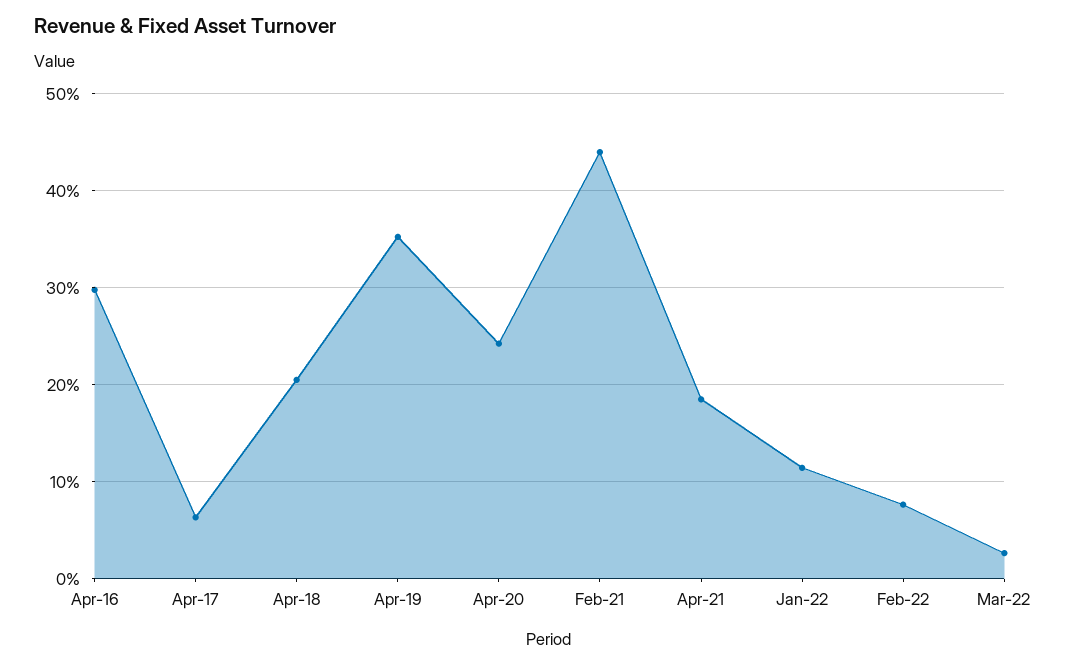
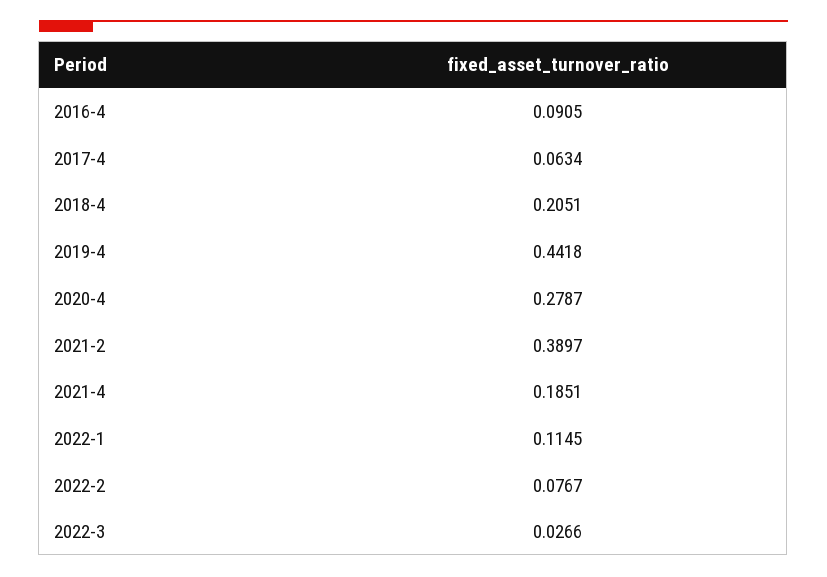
  {
-   "Apr-16": 0.3,
+   "Apr-16": 0.0905,
    "Apr-17": 0.0634,
    "Apr-18": 0.2051,
-   "Apr-19": 0.35,
+   "Apr-19": 0.4418,
-   "Apr-20": 0.24,
+   "Apr-20": 0.2787,
-   "Feb-21": 0.44,
+   "Feb-21": 0.3897,
    "Apr-21": 0.1851,
    "Jan-22": 0.1145,
    "Feb-22": 0.0767,
    "Mar-22": 0.0266
  }

